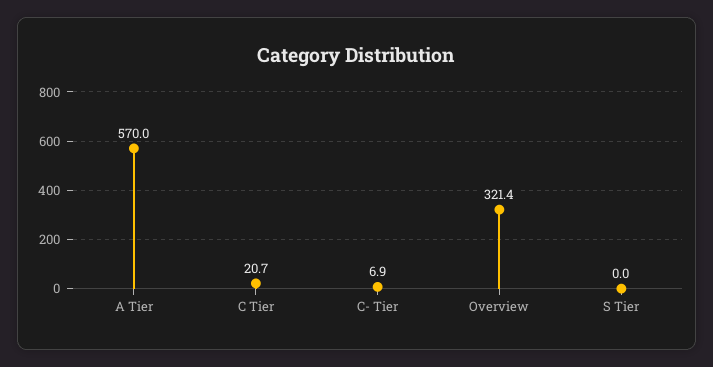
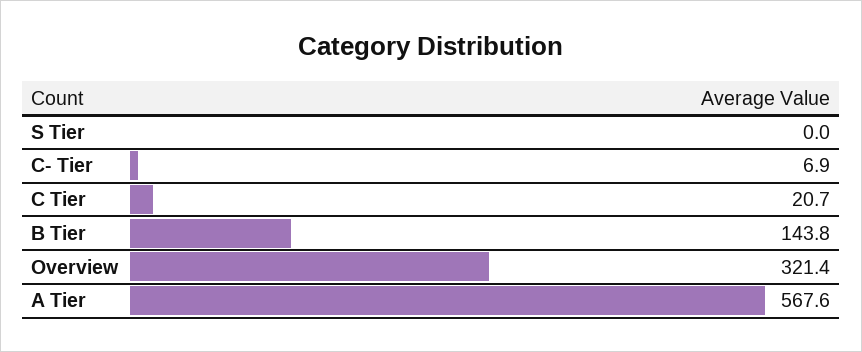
  {
-   "A Tier": 570,
+   "A Tier": 567.6,
    "C Tier": 20.7,
    "C- Tier": 6.9,
    "Overview": 321.4,
-   "S Tier": 0
+   "S Tier": 0,
+   "B Tier": 143.8
  }

